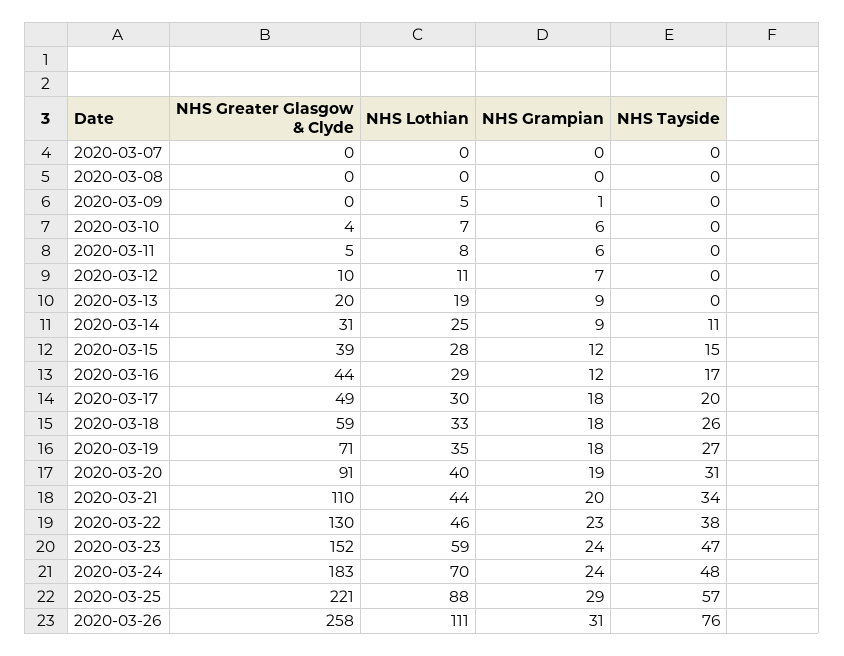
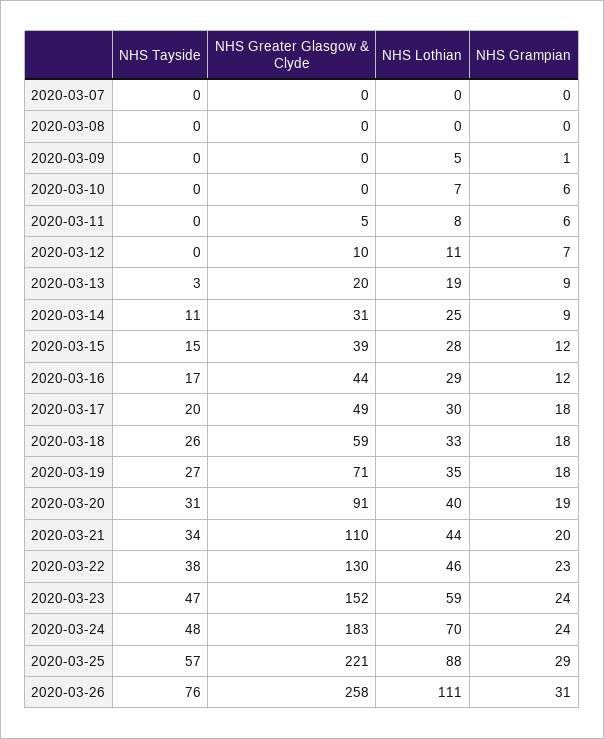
  {
    "NHS Greater Glasgow & Clyde": {
      "2020-03-07": 0,
      "2020-03-08": 0,
      "2020-03-09": 0,
-     "2020-03-10": 4,
+     "2020-03-10": 0,
      "2020-03-11": 5,
      "2020-03-12": 10,
      "2020-03-13": 20,
      "2020-03-14": 31,
      "2020-03-15": 39,
      "2020-03-16": 44,
      "2020-03-17": 49,
      "2020-03-18": 59,
      "2020-03-19": 71,
      "2020-03-20": 91,
      "2020-03-21": 110,
      "2020-03-22": 130,
      "2020-03-23": 152,
      "2020-03-24": 183,
      "2020-03-25": 221,
      "2020-03-26": 258
    },
    "NHS Lothian": {
      "2020-03-07": 0,
      "2020-03-08": 0,
      "2020-03-09": 5,
      "2020-03-10": 7,
      "2020-03-11": 8,
      "2020-03-12": 11,
      "2020-03-13": 19,
      "2020-03-14": 25,
      "2020-03-15": 28,
      "2020-03-16": 29,
      "2020-03-17": 30,
      "2020-03-18": 33,
      "2020-03-19": 35,
      "2020-03-20": 40,
      "2020-03-21": 44,
      "2020-03-22": 46,
      "2020-03-23": 59,
      "2020-03-24": 70,
      "2020-03-25": 88,
      "2020-03-26": 111
    },
    "NHS Grampian": {
      "2020-03-07": 0,
      "2020-03-08": 0,
      "2020-03-09": 1,
      "2020-03-10": 6,
      "2020-03-11": 6,
      "2020-03-12": 7,
      "2020-03-13": 9,
      "2020-03-14": 9,
      "2020-03-15": 12,
      "2020-03-16": 12,
      "2020-03-17": 18,
      "2020-03-18": 18,
      "2020-03-19": 18,
      "2020-03-20": 19,
      "2020-03-21": 20,
      "2020-03-22": 23,
      "2020-03-23": 24,
      "2020-03-24": 24,
      "2020-03-25": 29,
      "2020-03-26": 31
    },
    "NHS Tayside": {
      "2020-03-07": 0,
      "2020-03-08": 0,
      "2020-03-09": 0,
      "2020-03-10": 0,
      "2020-03-11": 0,
      "2020-03-12": 0,
-     "2020-03-13": 0,
+     "2020-03-13": 3,
      "2020-03-14": 11,
      "2020-03-15": 15,
      "2020-03-16": 17,
      "2020-03-17": 20,
      "2020-03-18": 26,
      "2020-03-19": 27,
      "2020-03-20": 31,
      "2020-03-21": 34,
      "2020-03-22": 38,
      "2020-03-23": 47,
      "2020-03-24": 48,
      "2020-03-25": 57,
      "2020-03-26": 76
    }
  }

